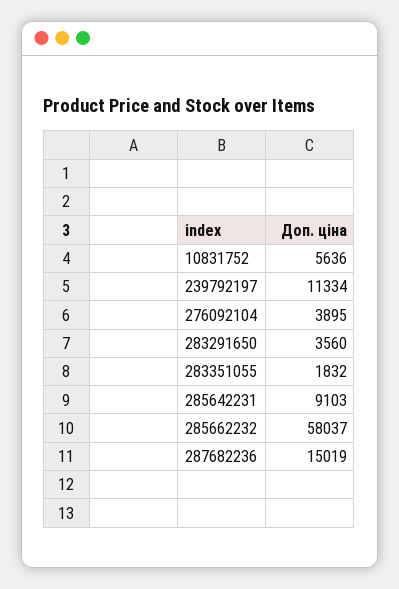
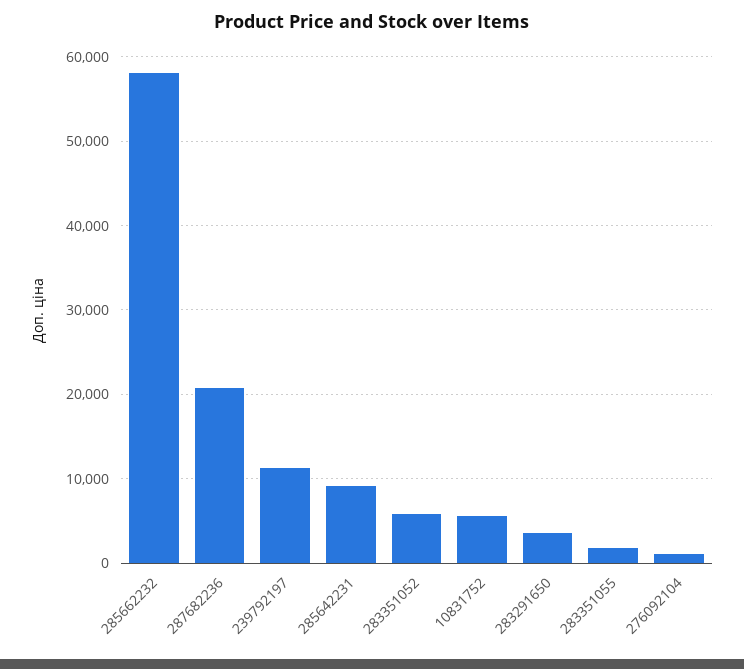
  {
    "10831752": 5636,
    "239792197": 11334,
-   "276092104": 3895,
+   "276092104": 1000,
    "283291650": 3560,
    "283351055": 1832,
    "285642231": 9103,
    "285662232": 58037,
-   "287682236": 15019
+   "287682236": 21000,
+   "283351052": 6000
  }

